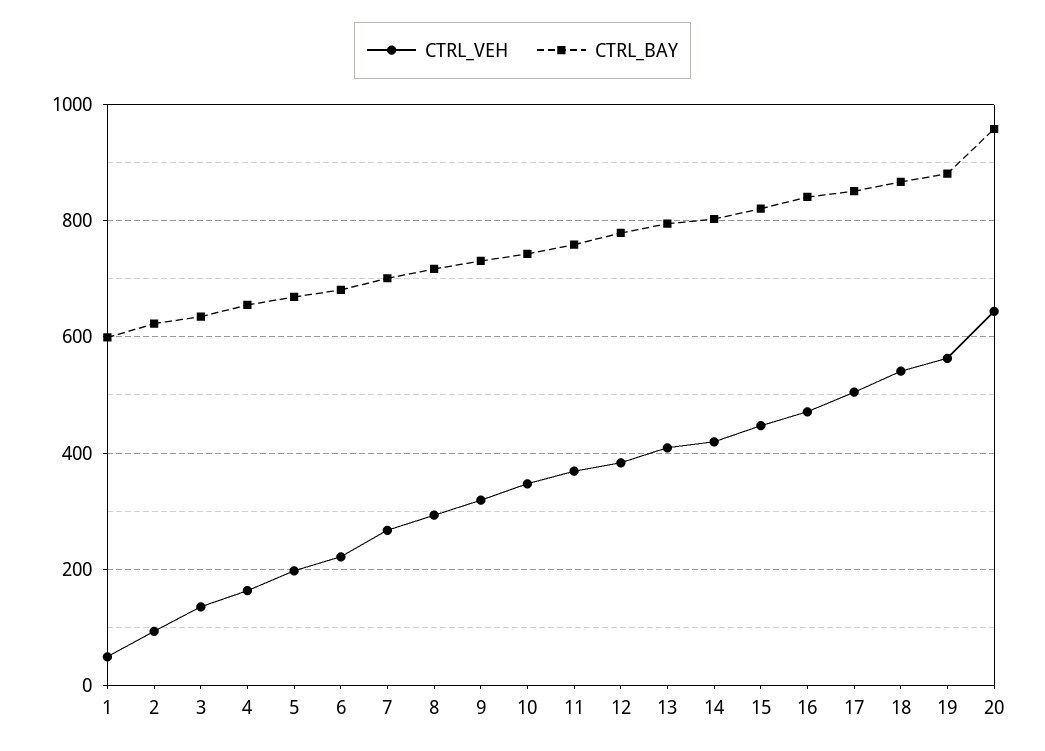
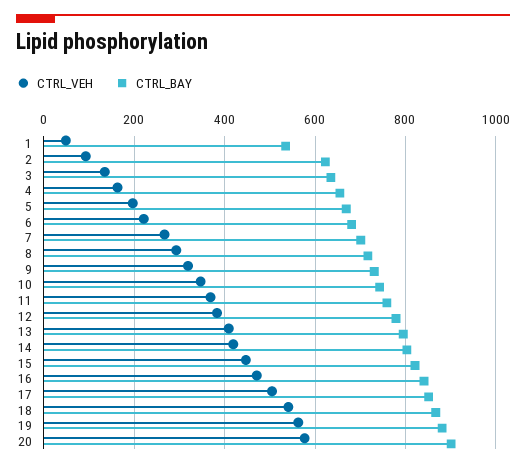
  {
    "CTRL_VEH": {
      "1": 40,
      "2": 100,
      "3": 140,
      "4": 160,
      "5": 200,
      "6": 220,
      "7": 260,
      "8": 300,
      "9": 320,
      "10": 340,
      "11": 360,
      "12": 380,
      "13": 400,
      "14": 420,
      "15": 440,
      "16": 480,
      "17": 500,
      "18": 540,
      "19": 560,
-     "20": 640
+     "20": 580
    },
    "CTRL_BAY": {
-     "1": 600,
+     "1": 540,
      "2": 620,
      "3": 640,
      "4": 660,
      "5": 660,
      "6": 680,
      "7": 700,
      "8": 720,
      "9": 740,
      "10": 740,
      "11": 760,
      "12": 780,
      "13": 800,
      "14": 800,
      "15": 820,
      "16": 840,
      "17": 860,
      "18": 860,
      "19": 880,
-     "20": 960
+     "20": 900
    }
  }

